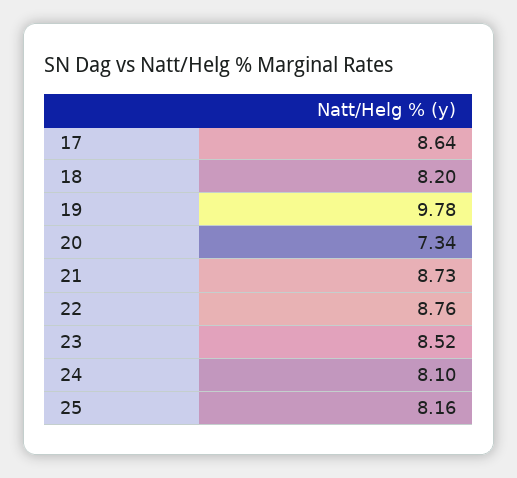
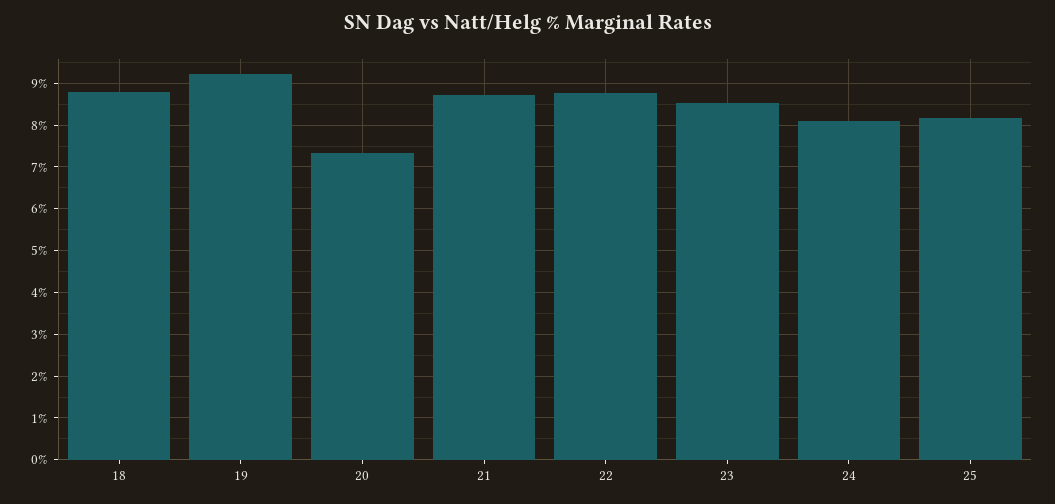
  {
-   "17": 8.64,
-   "18": 8.2,
+   "18": 8.8,
-   "19": 9.78,
+   "19": 9.2,
    "20": 7.34,
    "21": 8.73,
    "22": 8.76,
    "23": 8.52,
    "24": 8.1,
    "25": 8.16
  }

